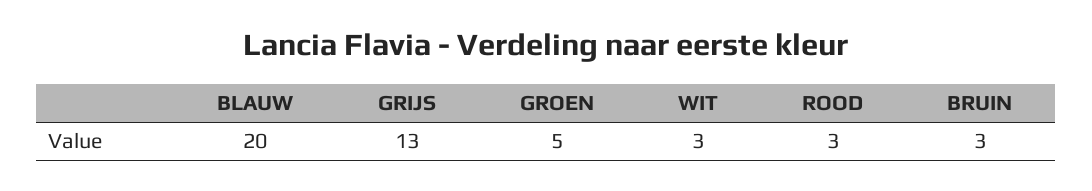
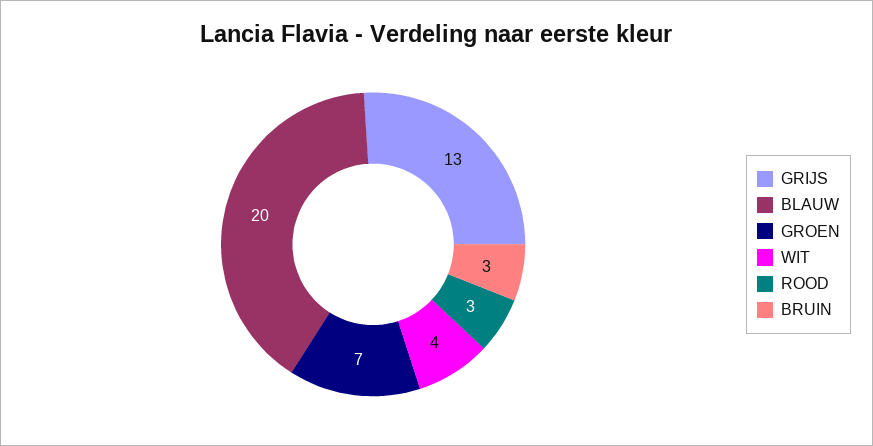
  {
    "BLAUW": 20,
    "GRIJS": 13,
-   "GROEN": 5,
+   "GROEN": 7,
-   "WIT": 3,
+   "WIT": 4,
    "ROOD": 3,
    "BRUIN": 3
  }

